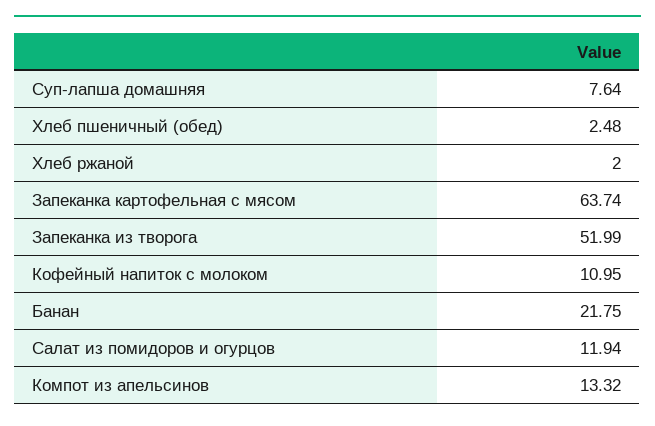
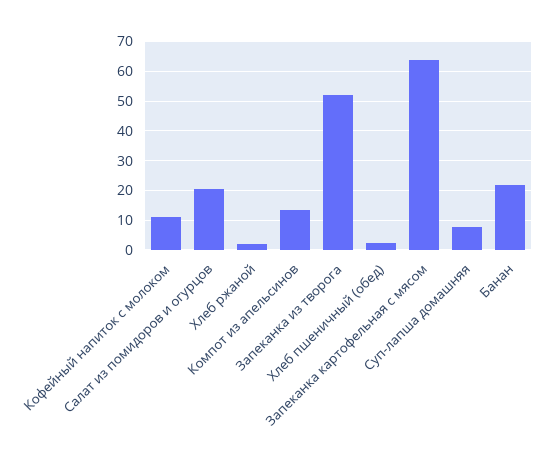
  {
    "Суп-лапша домашняя": 7.64,
    "Хлеб пшеничный (обед)": 2.48,
    "Хлеб ржаной": 2,
    "Запеканка картофельная с мясом": 63.74,
    "Запеканка из творога": 51.99,
    "Кофейный напиток с молоком": 10.95,
    "Банан": 21.75,
-   "Салат из помидоров и огурцов": 11.94,
+   "Салат из помидоров и огурцов": 20,
    "Компот из апельсинов": 13.32
  }

